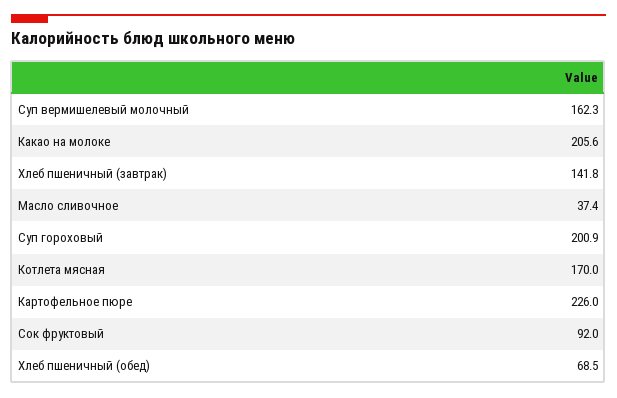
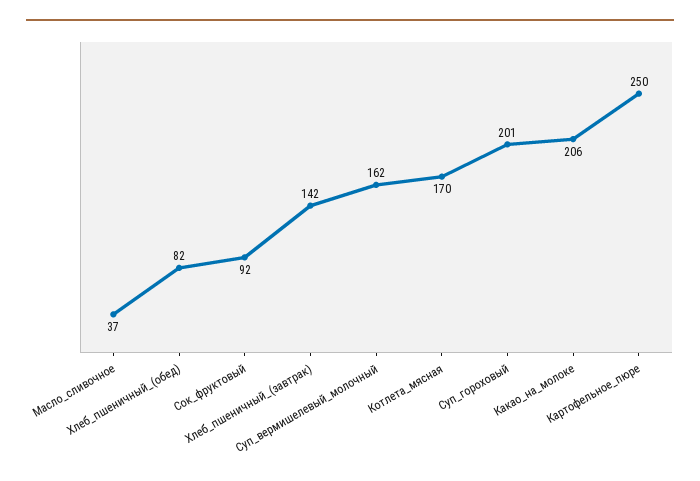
  {
    "Суп вермишелевый молочный": 162.3,
    "Какао на молоке": 205.6,
    "Хлеб пшеничный (завтрак)": 141.8,
    "Масло сливочное": 37.4,
    "Суп гороховый": 200.9,
    "Котлета мясная": 170,
-   "Картофельное пюре": 226,
+   "Картофельное пюре": 250,
    "Сок фруктовый": 92,
-   "Хлеб пшеничный (обед)": 68.5
+   "Хлеб пшеничный (обед)": 82
  }

